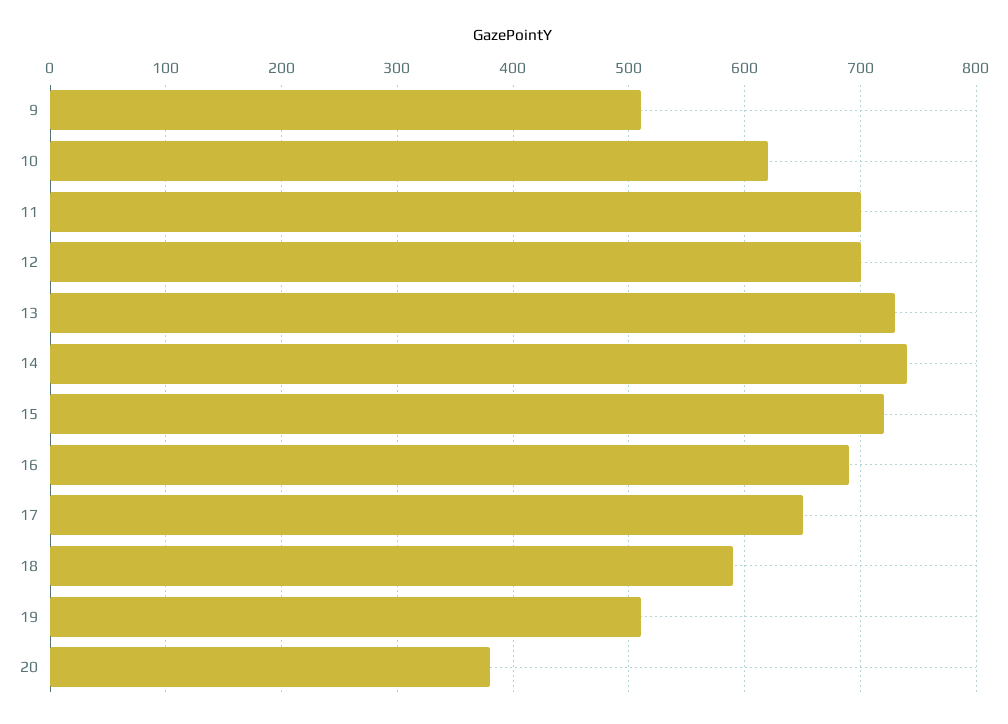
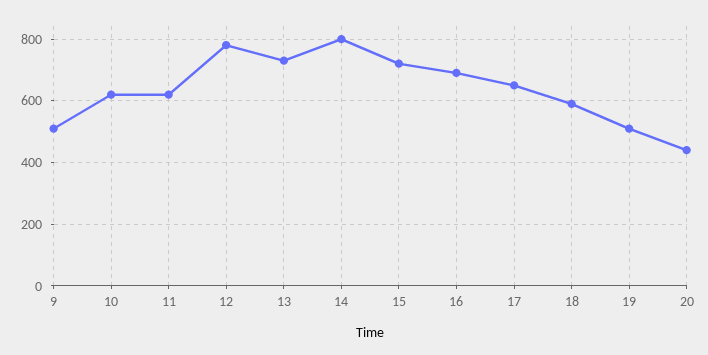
  {
    "9": 510,
    "10": 620,
-   "11": 700,
+   "11": 620,
-   "12": 700,
+   "12": 780,
    "13": 730,
-   "14": 740,
+   "14": 800,
    "15": 720,
    "16": 690,
    "17": 650,
    "18": 590,
    "19": 510,
-   "20": 380
+   "20": 440
  }

